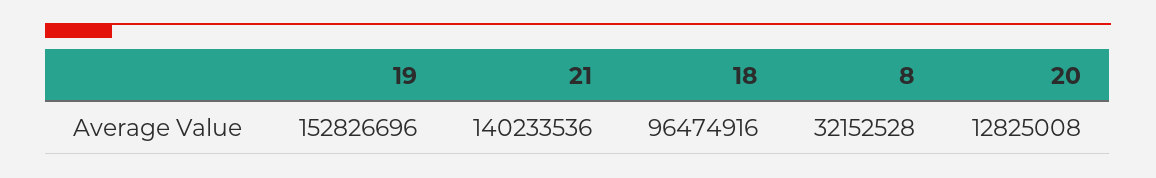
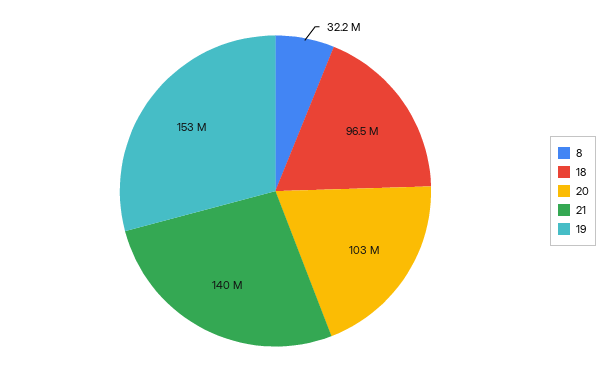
  {
    "19": 152826696,
    "21": 140233536,
    "18": 96474916,
    "8": 32152528,
-   "20": 12825008
+   "20": 103000000
  }

